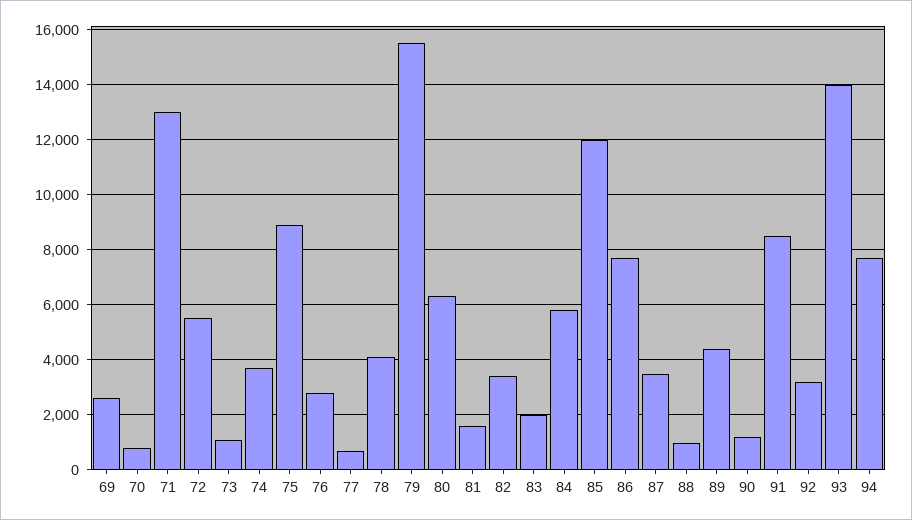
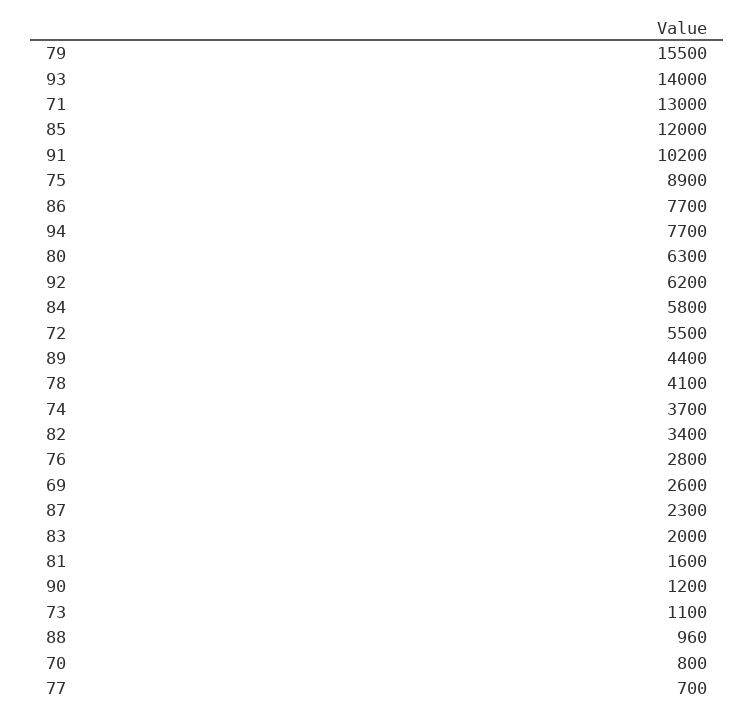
  {
    "69": 2600,
    "70": 800,
    "71": 13000,
    "72": 5500,
    "73": 1100,
    "74": 3700,
    "75": 8900,
    "76": 2800,
    "77": 700,
    "78": 4100,
    "79": 15500,
    "80": 6300,
    "81": 1600,
    "82": 3400,
    "83": 2000,
    "84": 5800,
    "85": 12000,
    "86": 7700,
-   "87": 3500,
+   "87": 2300,
    "88": 960,
    "89": 4400,
    "90": 1200,
-   "91": 8500,
+   "91": 10200,
-   "92": 3250,
+   "92": 6200,
    "93": 14000,
    "94": 7700
  }

